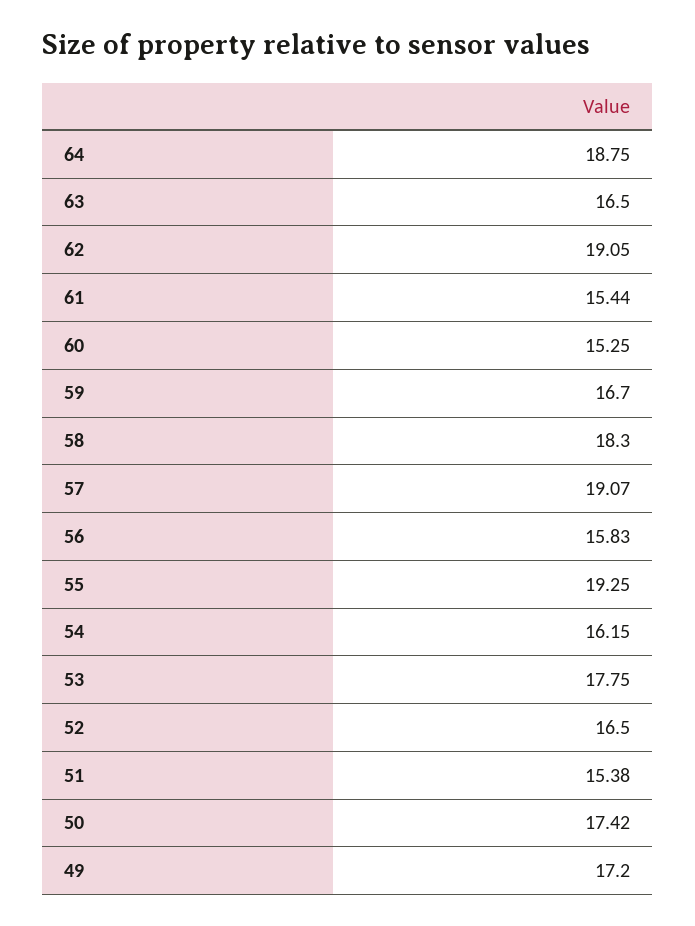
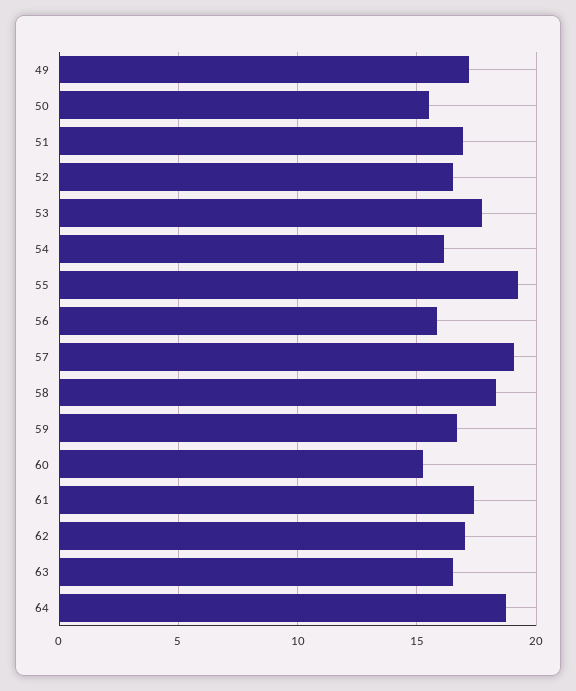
  {
    "64": 18.75,
    "63": 16.5,
-   "62": 19.05,
+   "62": 17,
-   "61": 15.44,
+   "61": 17.5,
    "60": 15.25,
    "59": 16.7,
    "58": 18.3,
    "57": 19.07,
    "56": 15.83,
    "55": 19.25,
    "54": 16.15,
    "53": 17.75,
    "52": 16.5,
-   "51": 15.38,
+   "51": 17,
-   "50": 17.42,
+   "50": 15.5,
    "49": 17.2
  }

